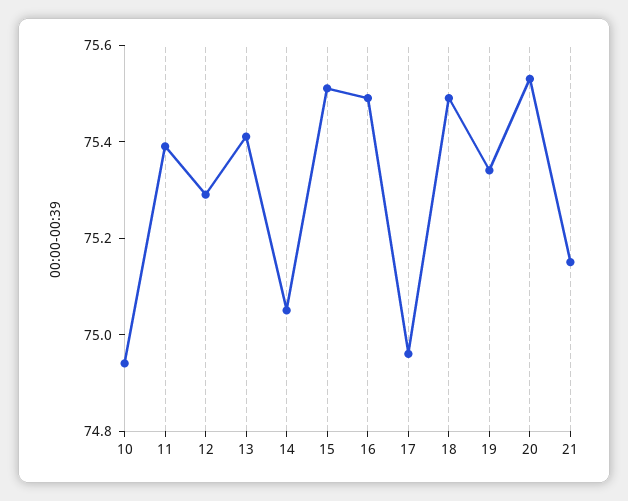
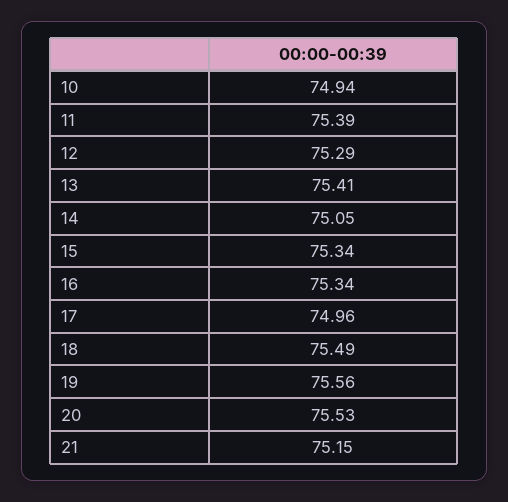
  {
    "10": 74.94,
    "11": 75.39,
    "12": 75.29,
    "13": 75.41,
    "14": 75.05,
-   "15": 75.5,
+   "15": 75.34,
-   "16": 75.5,
+   "16": 75.34,
    "17": 74.96,
    "18": 75.49,
-   "19": 75.35,
+   "19": 75.56,
    "20": 75.53,
    "21": 75.15
  }

